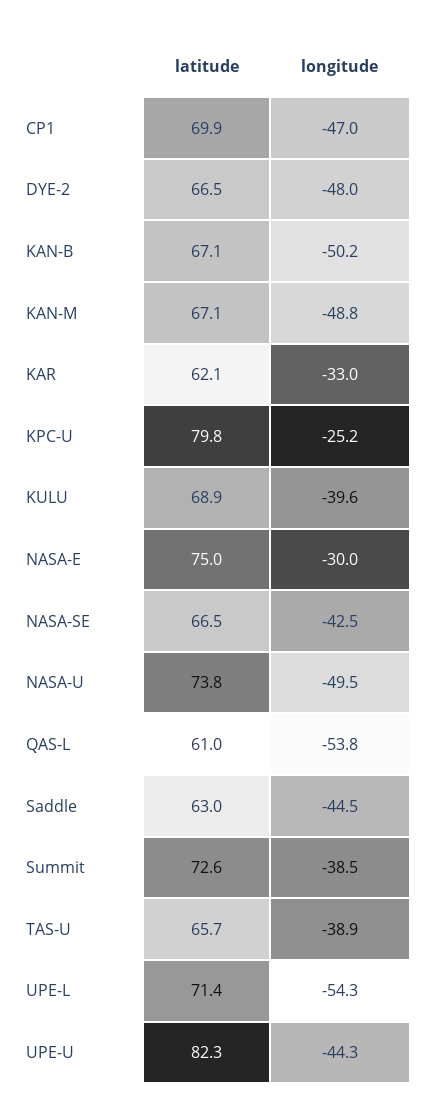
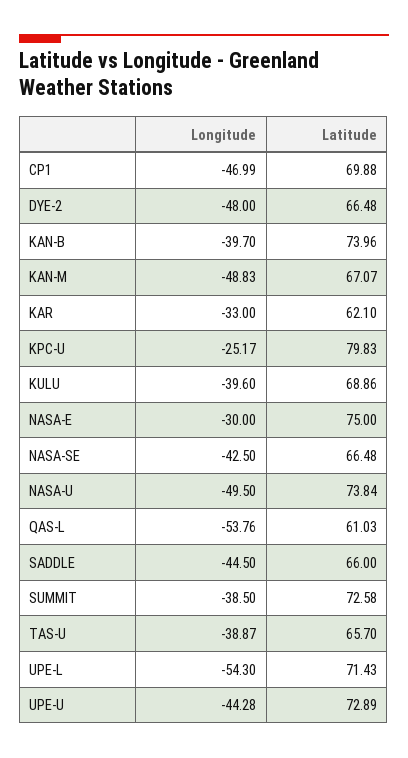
  {
    "latitude": {
      "CP1": 69.88,
      "DYE-2": 66.48,
-     "KAN-B": 67.1,
+     "KAN-B": 73.96,
      "KAN-M": 67.07,
      "KAR": 62.1,
      "KPC-U": 79.83,
      "KULU": 68.86,
      "NASA-E": 75,
      "NASA-SE": 66.48,
      "NASA-U": 73.84,
      "QAS-L": 61.03,
-     "Saddle": 63,
+     "Saddle": 66,
      "Summit": 72.58,
      "TAS-U": 65.7,
      "UPE-L": 71.43,
-     "UPE-U": 82.3
+     "UPE-U": 72.89
    },
    "longitude": {
      "CP1": -46.99,
      "DYE-2": -48,
-     "KAN-B": -50.2,
+     "KAN-B": -39.7,
      "KAN-M": -48.83,
      "KAR": -33,
      "KPC-U": -25.17,
      "KULU": -39.6,
      "NASA-E": -30,
      "NASA-SE": -42.5,
      "NASA-U": -49.5,
      "QAS-L": -53.76,
      "Saddle": -44.5,
      "Summit": -38.5,
      "TAS-U": -38.87,
      "UPE-L": -54.3,
      "UPE-U": -44.28
    }
  }

